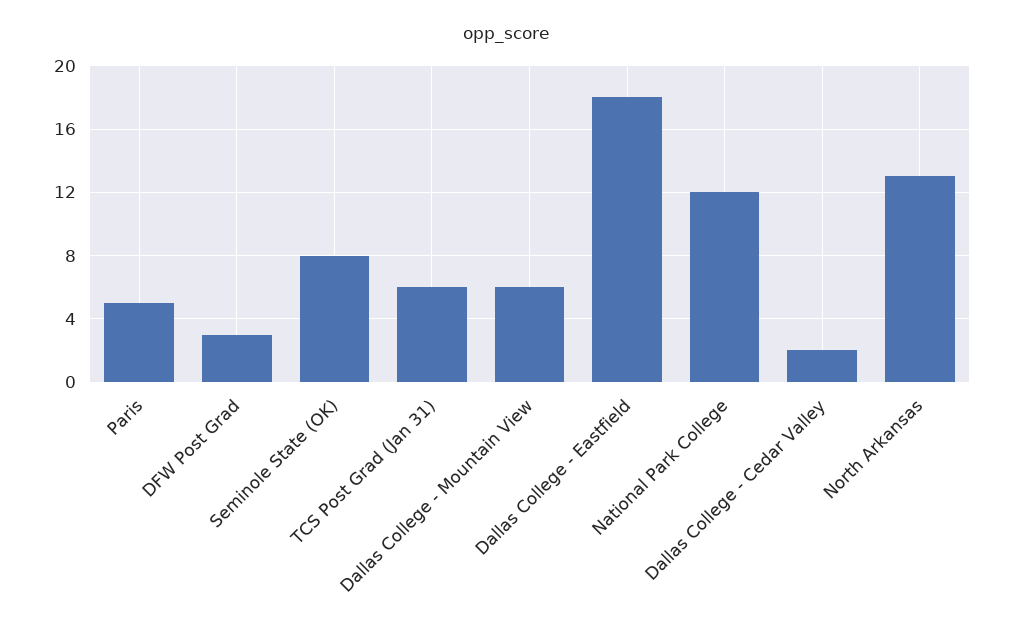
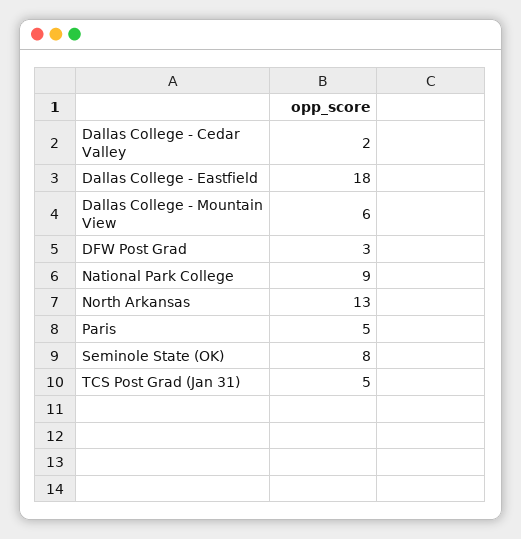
  {
    "Paris": 5,
    "DFW Post Grad": 3,
    "Seminole State (OK)": 8,
-   "TCS Post Grad (Jan 31)": 6,
+   "TCS Post Grad (Jan 31)": 5,
    "Dallas College - Mountain View": 6,
    "Dallas College - Eastfield": 18,
-   "National Park College": 12,
+   "National Park College": 9,
    "Dallas College - Cedar Valley": 2,
    "North Arkansas": 13
  }

